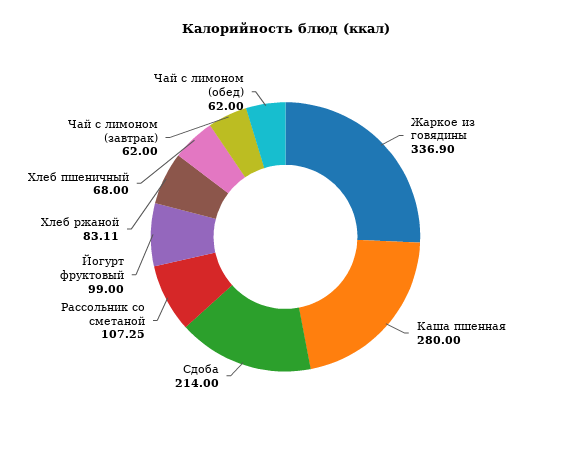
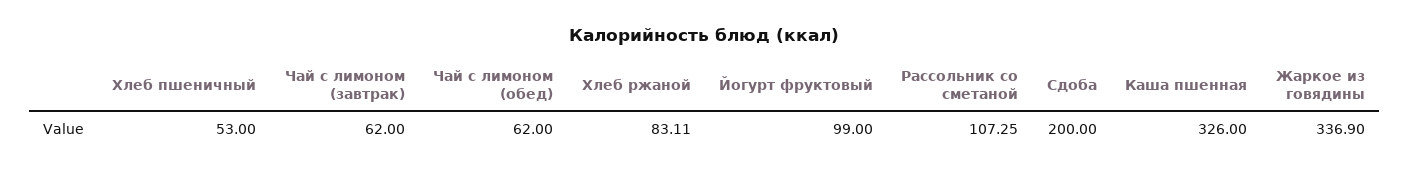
  {
    "Жаркое из говядины": 336.9,
-   "Каша пшенная": 280,
+   "Каша пшенная": 326,
-   "Сдоба": 214,
+   "Сдоба": 200,
    "Рассольник со сметаной": 107.25,
    "Йогурт фруктовый": 99,
    "Хлеб ржаной": 83.11,
-   "Хлеб пшеничный": 68,
+   "Хлеб пшеничный": 53,
    "Чай с лимоном (завтрак)": 62,
    "Чай с лимоном (обед)": 62
  }

